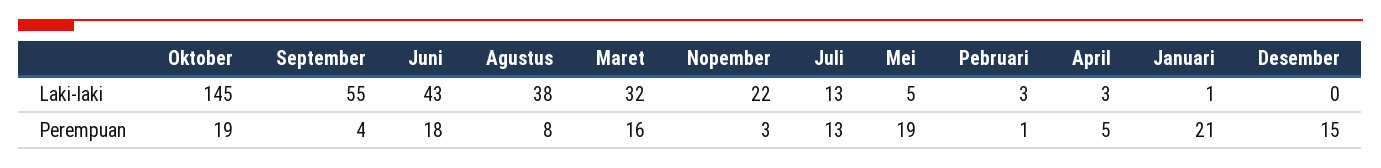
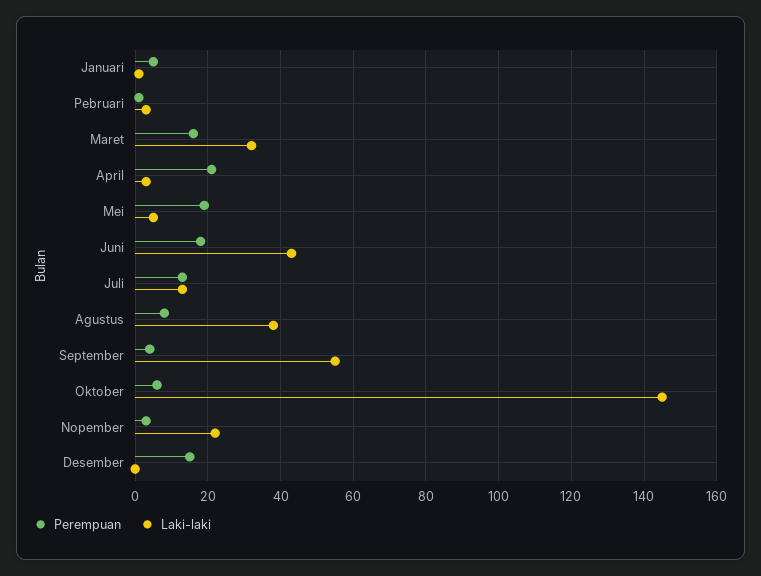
  {
    "Laki-laki": {
      "Oktober": 145,
      "September": 55,
      "Juni": 43,
      "Agustus": 38,
      "Maret": 32,
      "Nopember": 22,
      "Juli": 13,
      "Mei": 5,
      "Pebruari": 3,
      "April": 3,
      "Januari": 1,
      "Desember": 0
    },
    "Perempuan": {
-     "Oktober": 19,
+     "Oktober": 5,
      "September": 4,
      "Juni": 18,
      "Agustus": 8,
      "Maret": 16,
      "Nopember": 3,
      "Juli": 13,
      "Mei": 19,
      "Pebruari": 1,
-     "April": 5,
+     "April": 20,
-     "Januari": 21,
+     "Januari": 5,
      "Desember": 15
    }
  }

